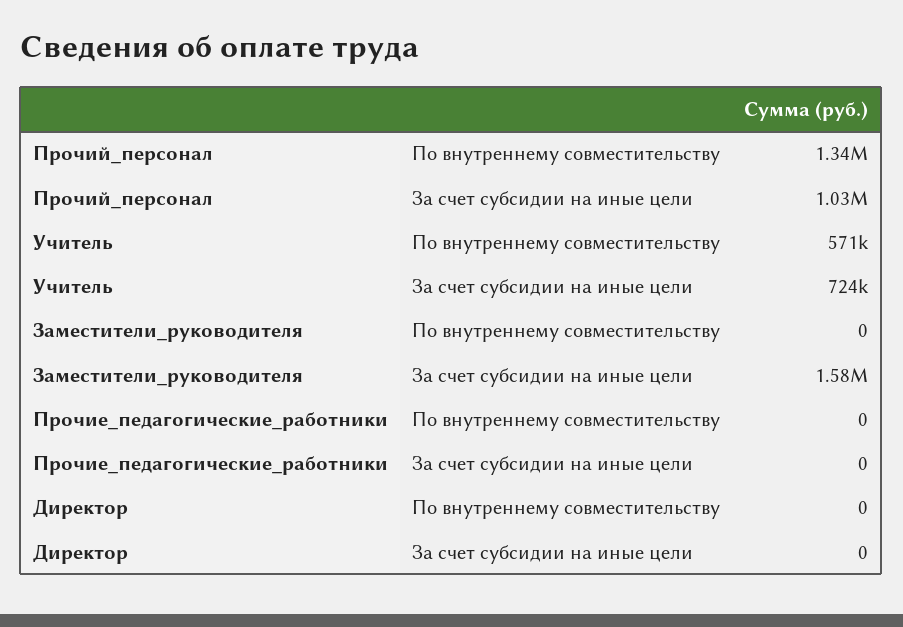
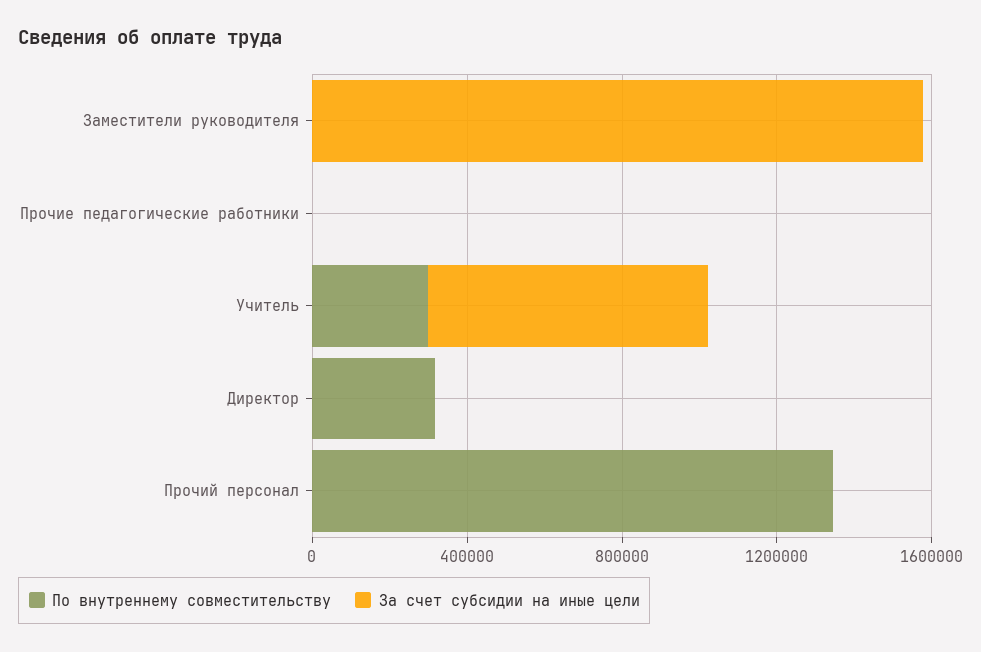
  {
    "По внутреннему совместительству": {
      "Прочий_персонал": 1340000,
-     "Учитель": 571000,
+     "Учитель": 300000,
      "Заместители_руководителя": 0,
      "Прочие_педагогические_работники": 0,
-     "Директор": 0
+     "Директор": 300000
    },
    "За счет субсидии на иные цели": {
-     "Прочий_персонал": 1030000,
+     "Прочий_персонал": 0,
      "Учитель": 724000,
      "Заместители_руководителя": 1580000,
      "Прочие_педагогические_работники": 0,
      "Директор": 0
    }
  }

